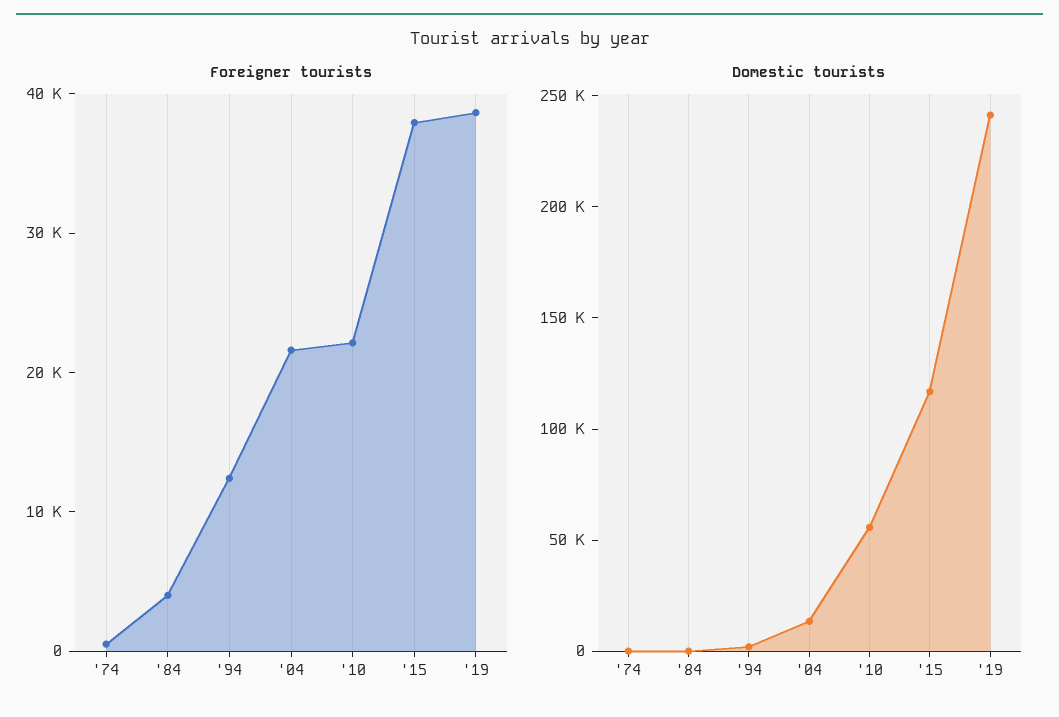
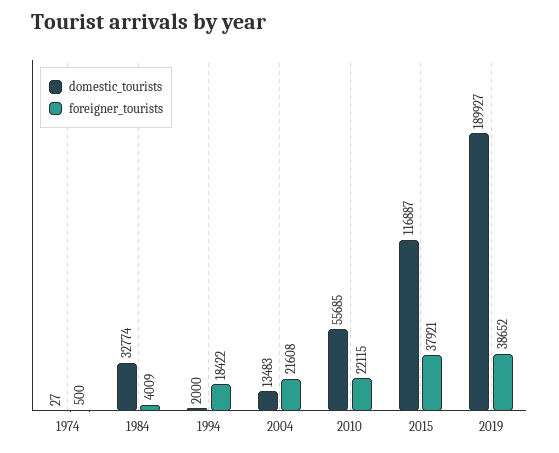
  {
    "Foreigner tourists": {
      "'74": 500,
      "'84": 4009,
-     "'94": 12000,
+     "'94": 18422,
      "'04": 21608,
      "'10": 22115,
      "'15": 37921,
      "'19": 38652
    },
    "Domestic tourists": {
      "'74": 27,
-     "'84": 0,
+     "'84": 32774,
      "'94": 2000,
      "'04": 13483,
      "'10": 55685,
      "'15": 116887,
-     "'19": 240000
+     "'19": 189927
    }
  }

